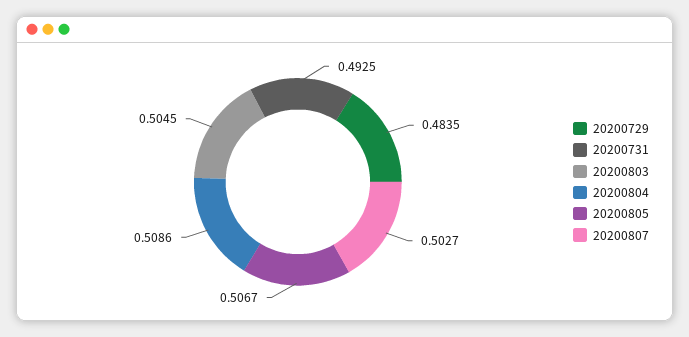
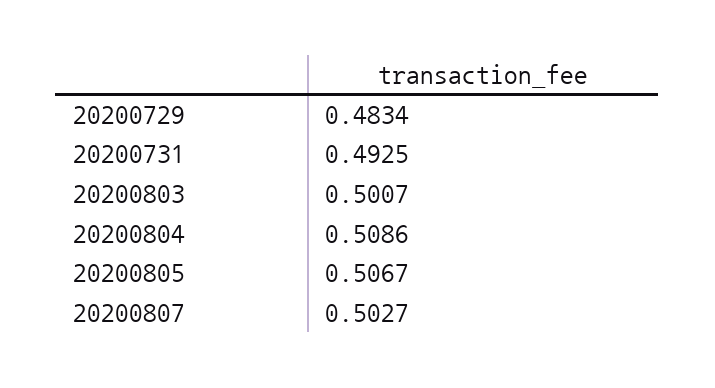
  {
-   "20200729": 0.4835,
+   "20200729": 0.4834,
    "20200731": 0.4925,
-   "20200803": 0.5045,
+   "20200803": 0.5007,
    "20200804": 0.5086,
    "20200805": 0.5067,
    "20200807": 0.5027
  }

